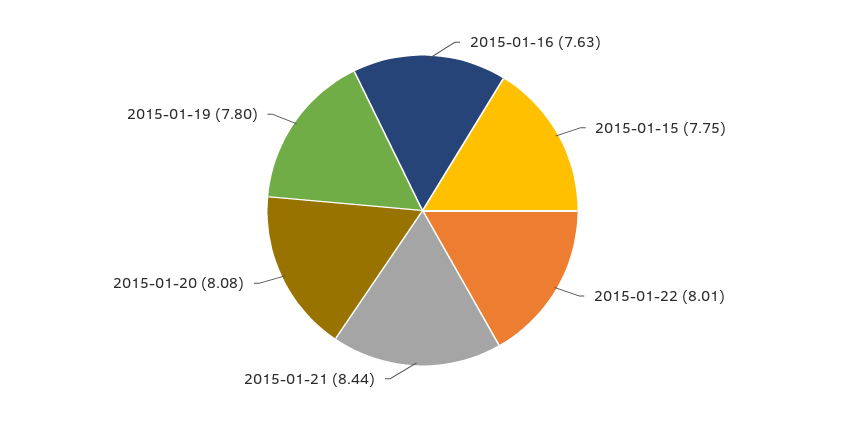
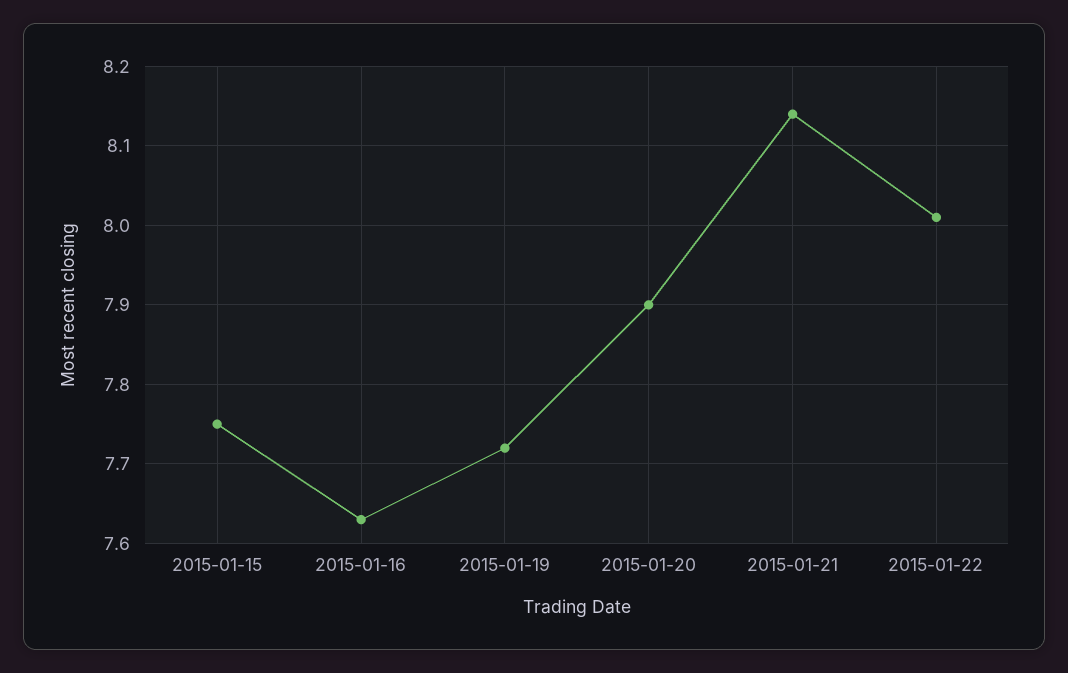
  {
    "2015-01-16": 7.63,
    "2015-01-15": 7.75,
    "2015-01-22": 8.01,
-   "2015-01-21": 8.44,
+   "2015-01-21": 8.14,
-   "2015-01-20": 8.08,
+   "2015-01-20": 7.9,
-   "2015-01-19": 7.8
+   "2015-01-19": 7.72
  }

